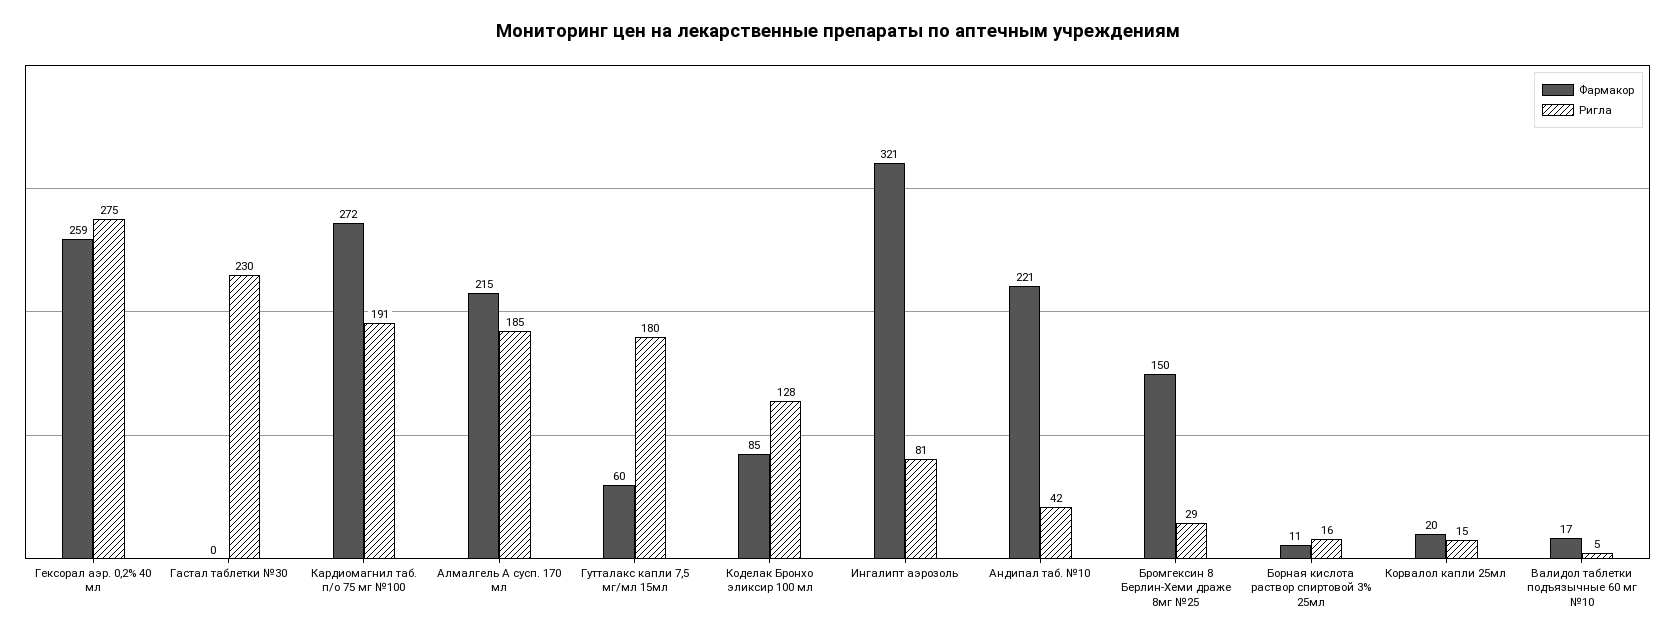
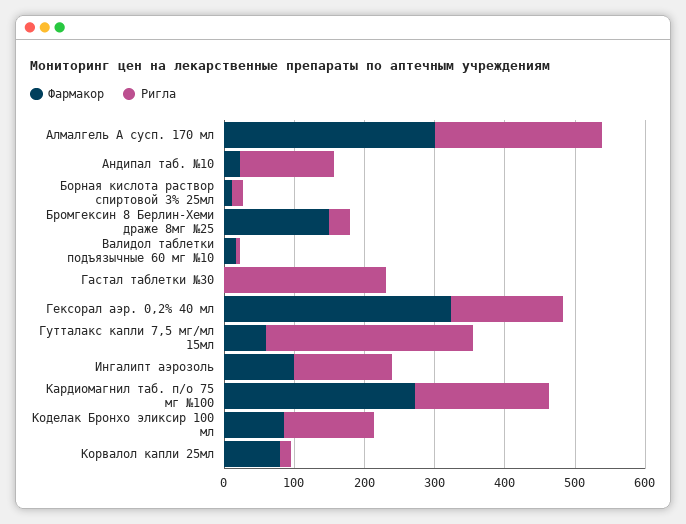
  {
    "Фармакор": {
-     "Гексорал аэр. 0,2% 40 мл": 259,
+     "Гексорал аэр. 0,2% 40 мл": 320,
      "Гастал таблетки №30": 0,
      "Кардиомагнил таб. п/о 75 мг №100": 272,
-     "Алмалгель А сусп. 170 мл": 215,
+     "Алмалгель А сусп. 170 мл": 300,
      "Гутталакс капли 7,5 мг/мл 15мл": 60,
      "Коделак Бронхо эликсир 100 мл": 85,
-     "Ингалипт аэрозоль": 321,
+     "Ингалипт аэрозоль": 100,
-     "Андипал таб. №10": 221,
+     "Андипал таб. №10": 20,
      "Бромгексин 8 Берлин-Хеми драже 8мг №25": 150,
      "Борная кислота раствор спиртовой 3% 25мл": 11,
-     "Корвалол капли 25мл": 20,
+     "Корвалол капли 25мл": 80,
      "Валидол таблетки подъязычные 60 мг №10": 17
    },
    "Ригла": {
-     "Гексорал аэр. 0,2% 40 мл": 275,
+     "Гексорал аэр. 0,2% 40 мл": 160,
      "Гастал таблетки №30": 230,
      "Кардиомагнил таб. п/о 75 мг №100": 191,
-     "Алмалгель А сусп. 170 мл": 185,
+     "Алмалгель А сусп. 170 мл": 240,
-     "Гутталакс капли 7,5 мг/мл 15мл": 180,
+     "Гутталакс капли 7,5 мг/мл 15мл": 300,
      "Коделак Бронхо эликсир 100 мл": 128,
-     "Ингалипт аэрозоль": 81,
+     "Ингалипт аэрозоль": 140,
-     "Андипал таб. №10": 42,
+     "Андипал таб. №10": 140,
      "Бромгексин 8 Берлин-Хеми драже 8мг №25": 29,
      "Борная кислота раствор спиртовой 3% 25мл": 16,
      "Корвалол капли 25мл": 15,
      "Валидол таблетки подъязычные 60 мг №10": 5
    }
  }

